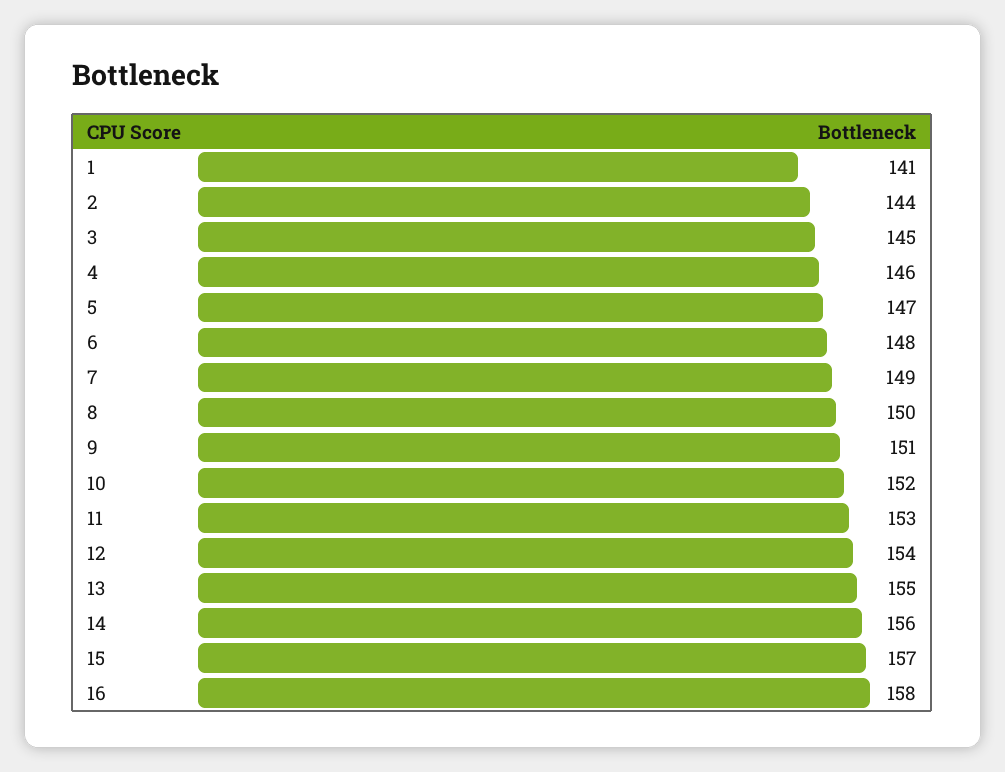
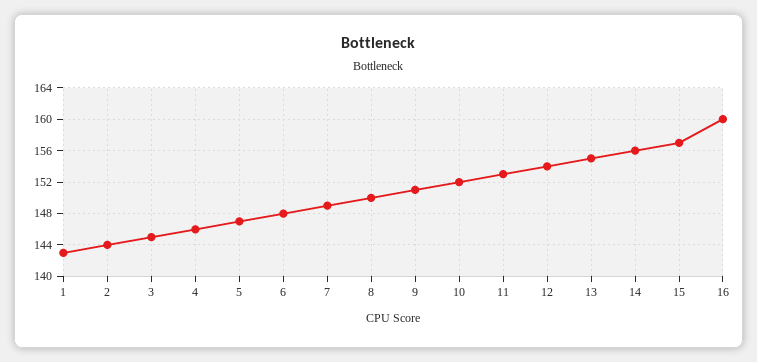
  {
-   "1": 141,
+   "1": 143,
    "2": 144,
    "3": 145,
    "4": 146,
    "5": 147,
    "6": 148,
    "7": 149,
    "8": 150,
    "9": 151,
    "10": 152,
    "11": 153,
    "12": 154,
    "13": 155,
    "14": 156,
    "15": 157,
-   "16": 158
+   "16": 160
  }

